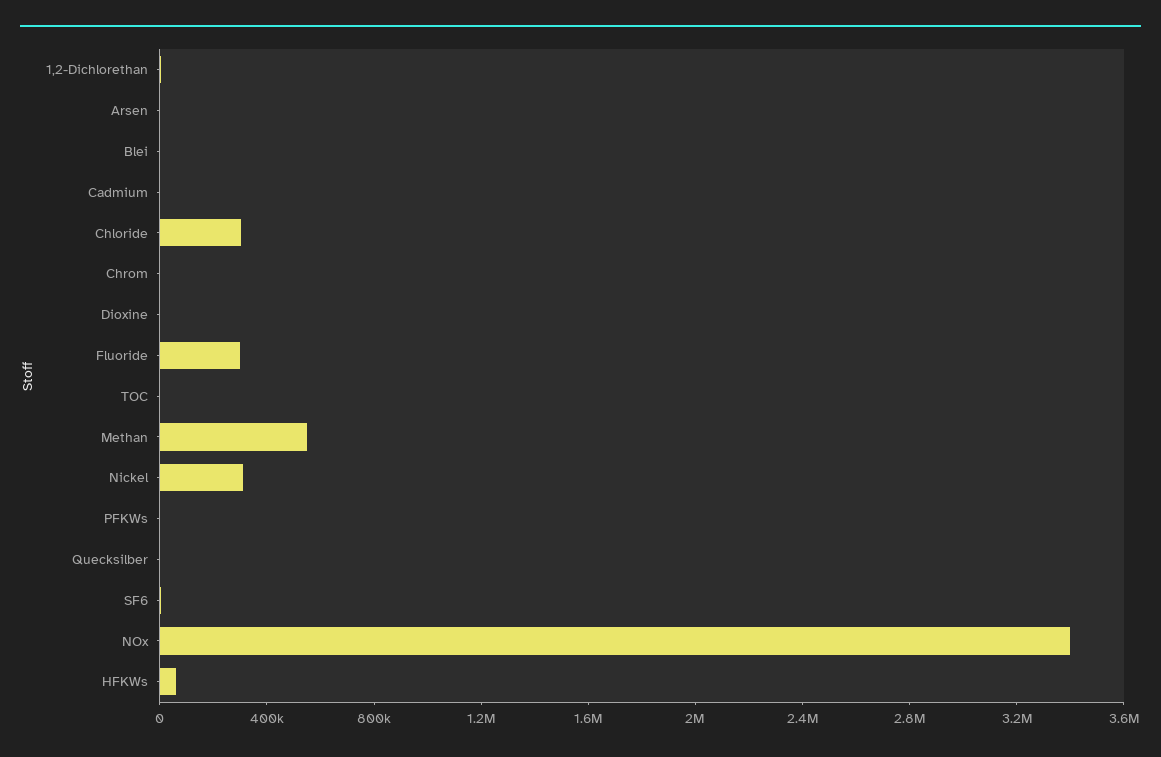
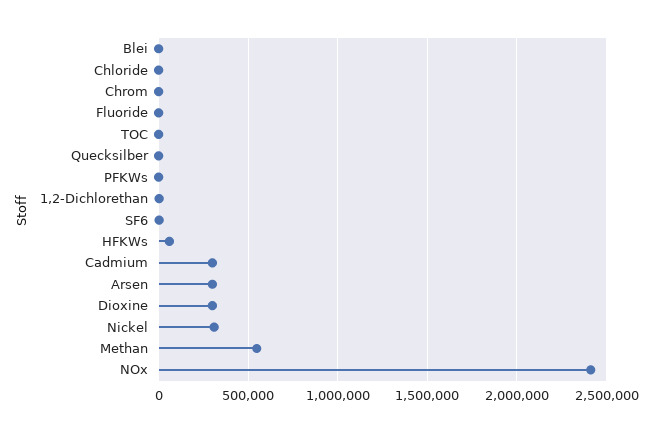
  {
    "1,2-Dichlorethan": 0,
-   "Arsen": 0,
+   "Arsen": 300000,
    "Blei": 0,
-   "Cadmium": 0,
+   "Cadmium": 300000,
-   "Chloride": 300000,
+   "Chloride": 0,
    "Chrom": 0,
-   "Dioxine": 0,
+   "Dioxine": 300000,
-   "Fluoride": 300000,
+   "Fluoride": 0,
    "TOC": 0,
    "Methan": 550000,
    "Nickel": 300000,
    "PFKWs": 0,
    "Quecksilber": 0,
    "SF6": 0,
-   "NOx": 3400000,
+   "NOx": 2400000,
    "HFKWs": 50000
  }

